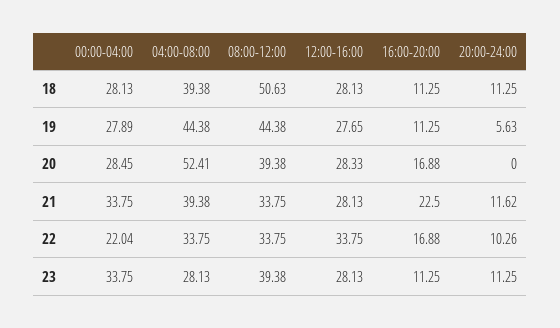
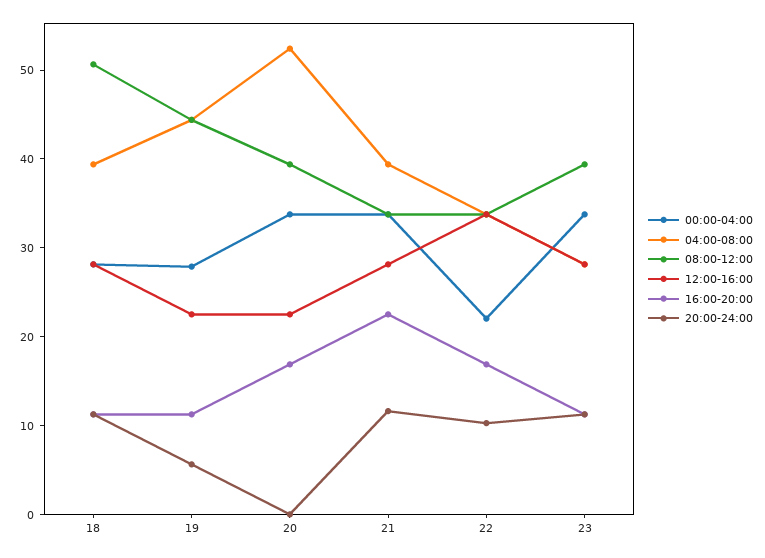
  {
    "00:00-04:00": {
      "18": 28.13,
      "19": 27.89,
-     "20": 28.45,
+     "20": 34,
      "21": 33.75,
      "22": 22.04,
      "23": 33.75
    },
    "04:00-08:00": {
      "18": 39.38,
      "19": 44.38,
      "20": 52.41,
      "21": 39.38,
      "22": 33.75,
      "23": 28.13
    },
    "08:00-12:00": {
      "18": 50.63,
      "19": 44.38,
      "20": 39.38,
      "21": 33.75,
      "22": 33.75,
      "23": 39.38
    },
    "12:00-16:00": {
      "18": 28.13,
-     "19": 27.65,
+     "19": 22,
-     "20": 28.33,
+     "20": 22,
      "21": 28.13,
      "22": 33.75,
      "23": 28.13
    },
    "16:00-20:00": {
      "18": 11.25,
      "19": 11.25,
      "20": 16.88,
      "21": 22.5,
      "22": 16.88,
      "23": 11.25
    },
    "20:00-24:00": {
      "18": 11.25,
      "19": 5.63,
      "20": 0,
      "21": 11.62,
      "22": 10.26,
      "23": 11.25
    }
  }

